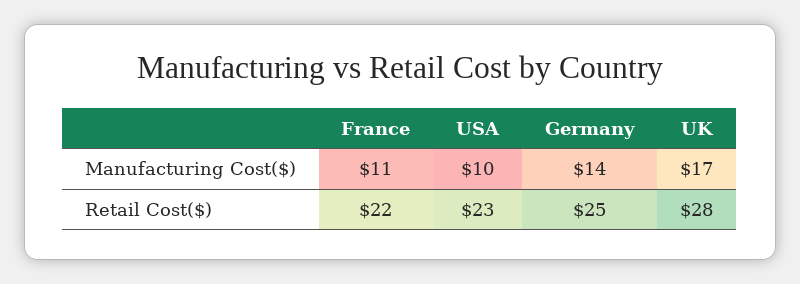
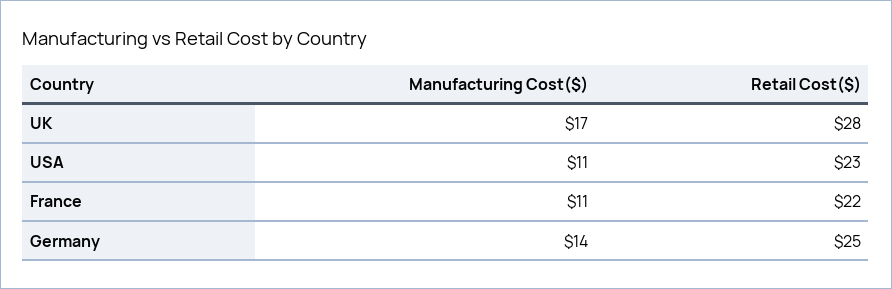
  {
    "France": {
      "Manufacturing Cost($)": 11,
      "Retail Cost($)": 22
    },
    "USA": {
-     "Manufacturing Cost($)": 10,
+     "Manufacturing Cost($)": 11,
      "Retail Cost($)": 23
    },
    "Germany": {
      "Manufacturing Cost($)": 14,
      "Retail Cost($)": 25
    },
    "UK": {
      "Manufacturing Cost($)": 17,
      "Retail Cost($)": 28
    }
  }

